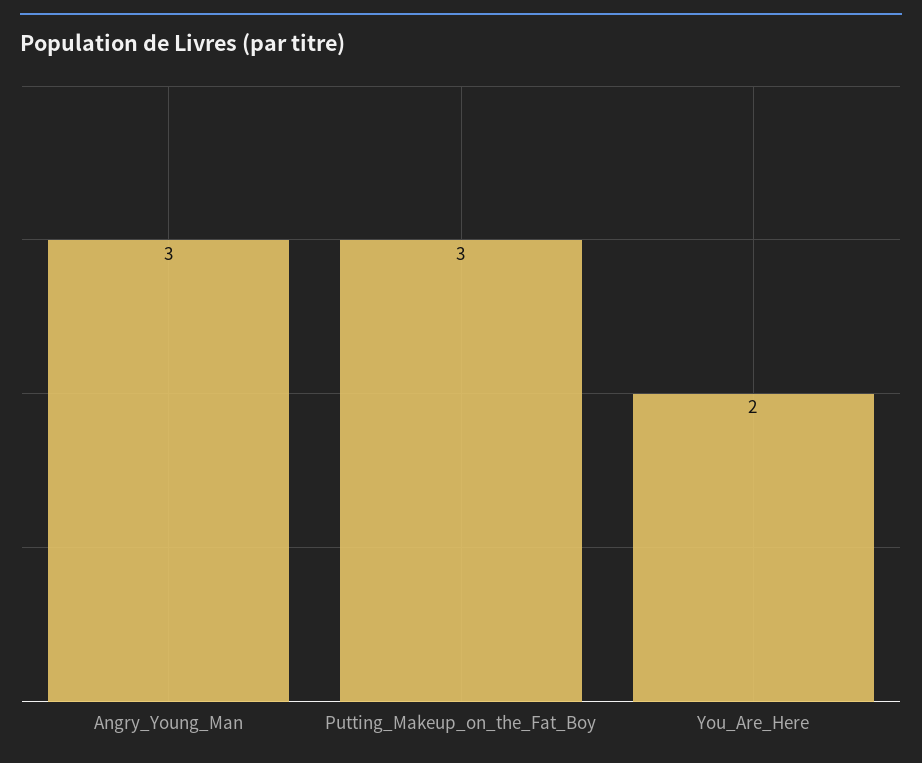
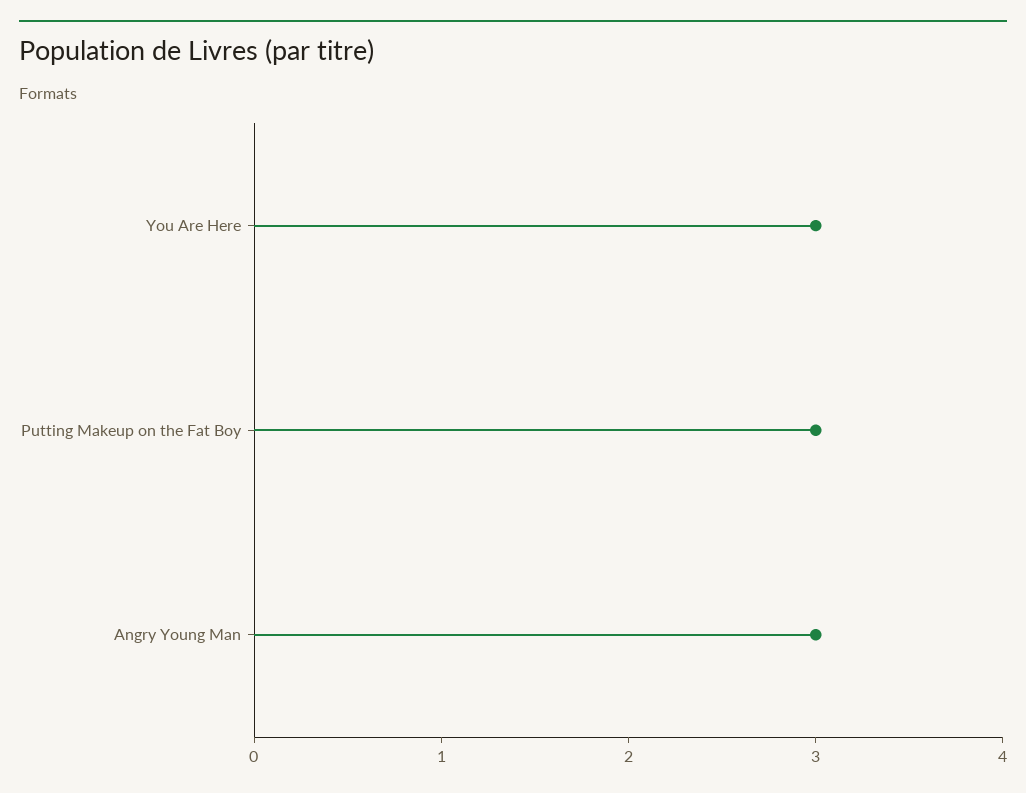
  {
    "Angry_Young_Man": 3,
    "Putting_Makeup_on_the_Fat_Boy": 3,
-   "You_Are_Here": 2
+   "You_Are_Here": 3
  }

